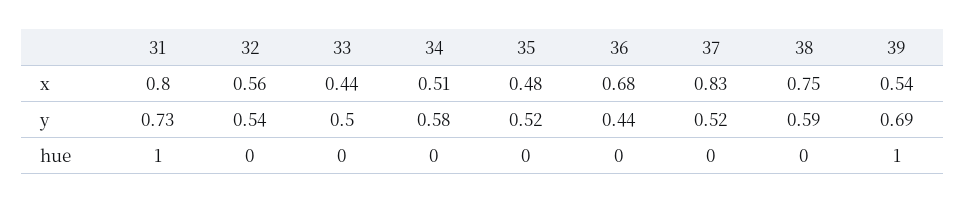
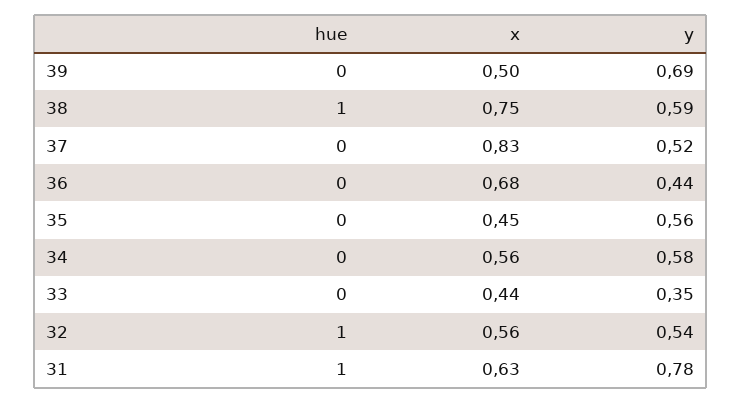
  {
    "31": {
-     "x": 0.8,
+     "x": 0.63,
-     "y": 0.73,
+     "y": 0.78,
      "hue": 1
    },
    "32": {
      "x": 0.56,
      "y": 0.54,
-     "hue": 0
+     "hue": 1
    },
    "33": {
      "x": 0.44,
-     "y": 0.5,
+     "y": 0.35,
      "hue": 0
    },
    "34": {
-     "x": 0.51,
+     "x": 0.56,
      "y": 0.58,
      "hue": 0
    },
    "35": {
-     "x": 0.48,
+     "x": 0.45,
-     "y": 0.52,
+     "y": 0.56,
      "hue": 0
    },
    "36": {
      "x": 0.68,
      "y": 0.44,
      "hue": 0
    },
    "37": {
      "x": 0.83,
      "y": 0.52,
      "hue": 0
    },
    "38": {
      "x": 0.75,
      "y": 0.59,
-     "hue": 0
+     "hue": 1
    },
    "39": {
-     "x": 0.54,
+     "x": 0.5,
      "y": 0.69,
-     "hue": 1
+     "hue": 0
    }
  }

